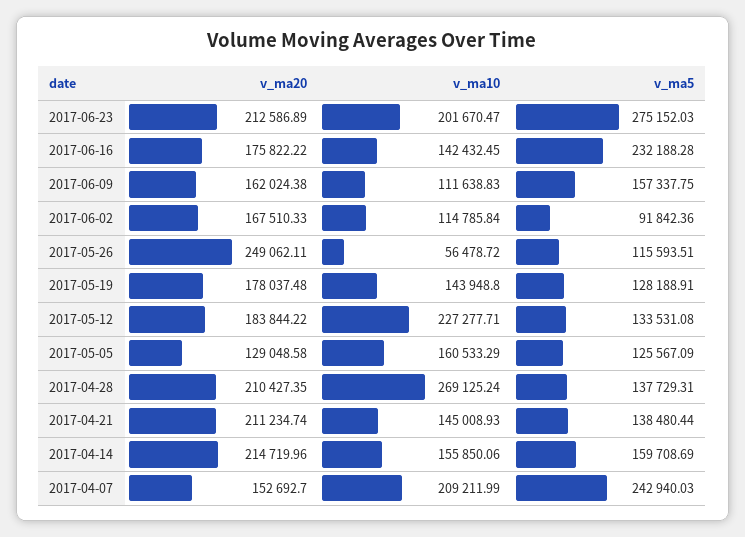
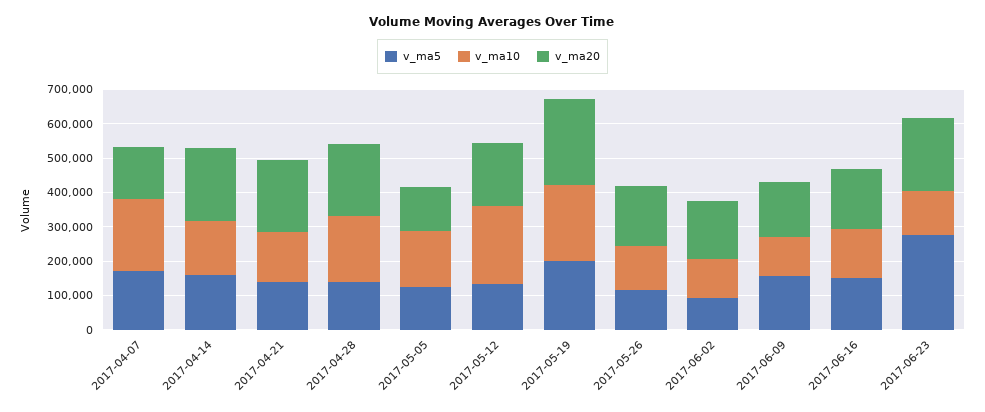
  {
    "v_ma20": {
      "2017-06-23": 212586.89,
      "2017-06-16": 175822.22,
      "2017-06-09": 162024.38,
      "2017-06-02": 167510.33,
-     "2017-05-26": 249062.11,
+     "2017-05-26": 175000,
-     "2017-05-19": 178037.48,
+     "2017-05-19": 250000,
      "2017-05-12": 183844.22,
      "2017-05-05": 129048.58,
      "2017-04-28": 210427.35,
      "2017-04-21": 211234.74,
      "2017-04-14": 214719.96,
      "2017-04-07": 152692.7
    },
    "v_ma10": {
-     "2017-06-23": 201670.47,
+     "2017-06-23": 125000,
      "2017-06-16": 142432.45,
      "2017-06-09": 111638.83,
      "2017-06-02": 114785.84,
-     "2017-05-26": 56478.72,
+     "2017-05-26": 125000,
-     "2017-05-19": 143948.8,
+     "2017-05-19": 225000,
      "2017-05-12": 227277.71,
      "2017-05-05": 160533.29,
-     "2017-04-28": 269125.24,
+     "2017-04-28": 200000,
      "2017-04-21": 145008.93,
      "2017-04-14": 155850.06,
      "2017-04-07": 209211.99
    },
    "v_ma5": {
      "2017-06-23": 275152.03,
-     "2017-06-16": 232188.28,
+     "2017-06-16": 150000,
      "2017-06-09": 157337.75,
      "2017-06-02": 91842.36,
      "2017-05-26": 115593.51,
-     "2017-05-19": 128188.91,
+     "2017-05-19": 200000,
      "2017-05-12": 133531.08,
      "2017-05-05": 125567.09,
      "2017-04-28": 137729.31,
      "2017-04-21": 138480.44,
      "2017-04-14": 159708.69,
-     "2017-04-07": 242940.03
+     "2017-04-07": 175000
    }
  }

